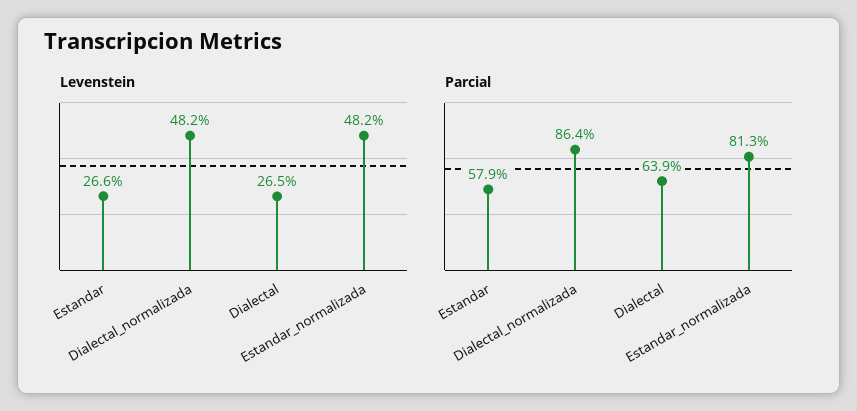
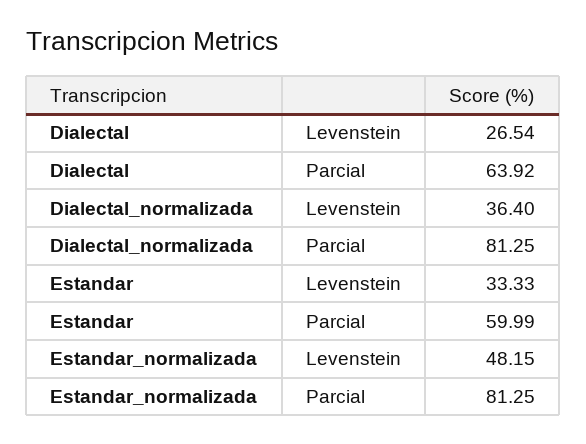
  {
    "Levenstein": {
-     "Estandar": 26.6,
+     "Estandar": 33.33,
-     "Dialectal_normalizada": 48.2,
+     "Dialectal_normalizada": 36.4,
      "Dialectal": 26.54,
      "Estandar_normalizada": 48.15
    },
    "Parcial": {
-     "Estandar": 57.9,
+     "Estandar": 59.99,
-     "Dialectal_normalizada": 86.4,
+     "Dialectal_normalizada": 81.25,
      "Dialectal": 63.92,
      "Estandar_normalizada": 81.25
    }
  }

